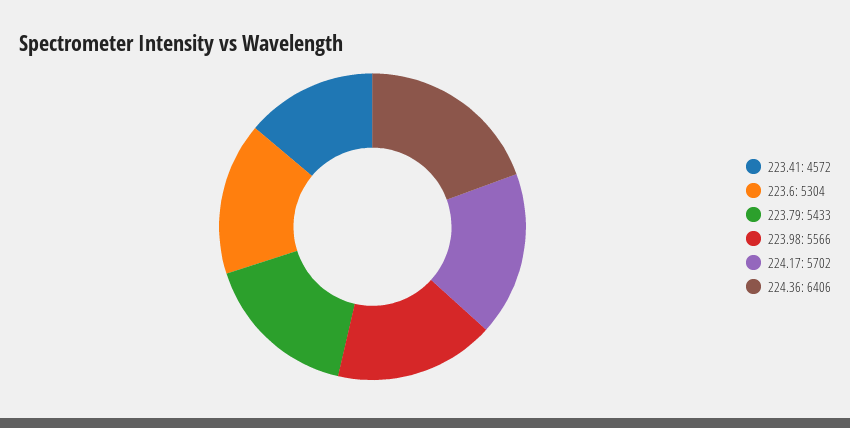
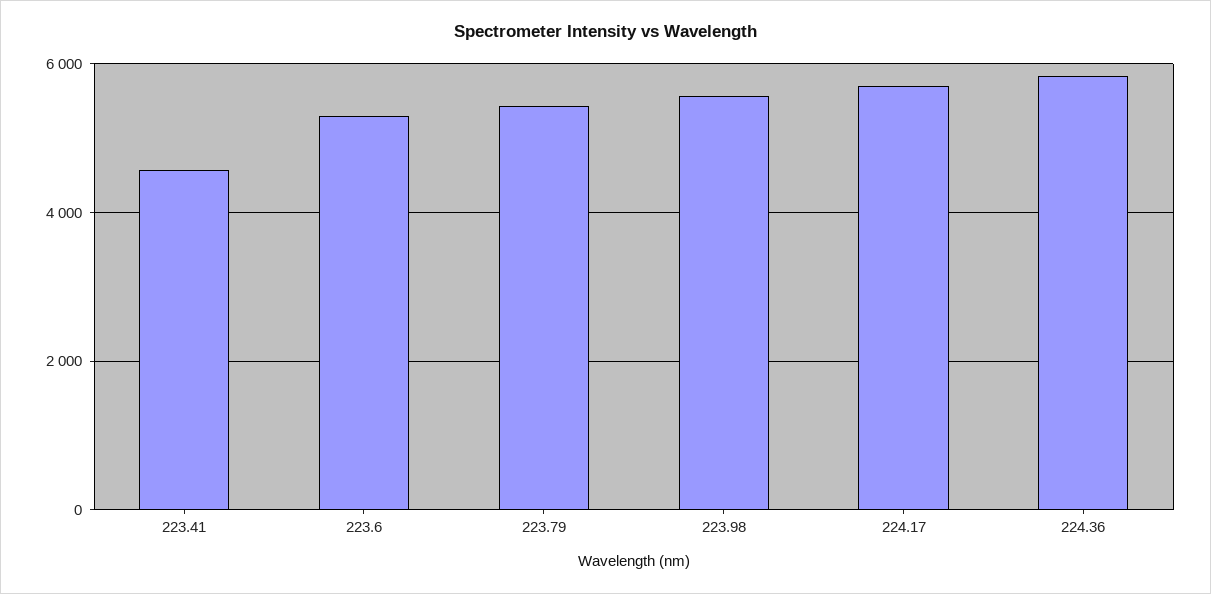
  {
    "223.41": 4572,
    "223.6": 5304,
    "223.79": 5433,
    "223.98": 5566,
    "224.17": 5702,
-   "224.36": 6406
+   "224.36": 5800
  }

